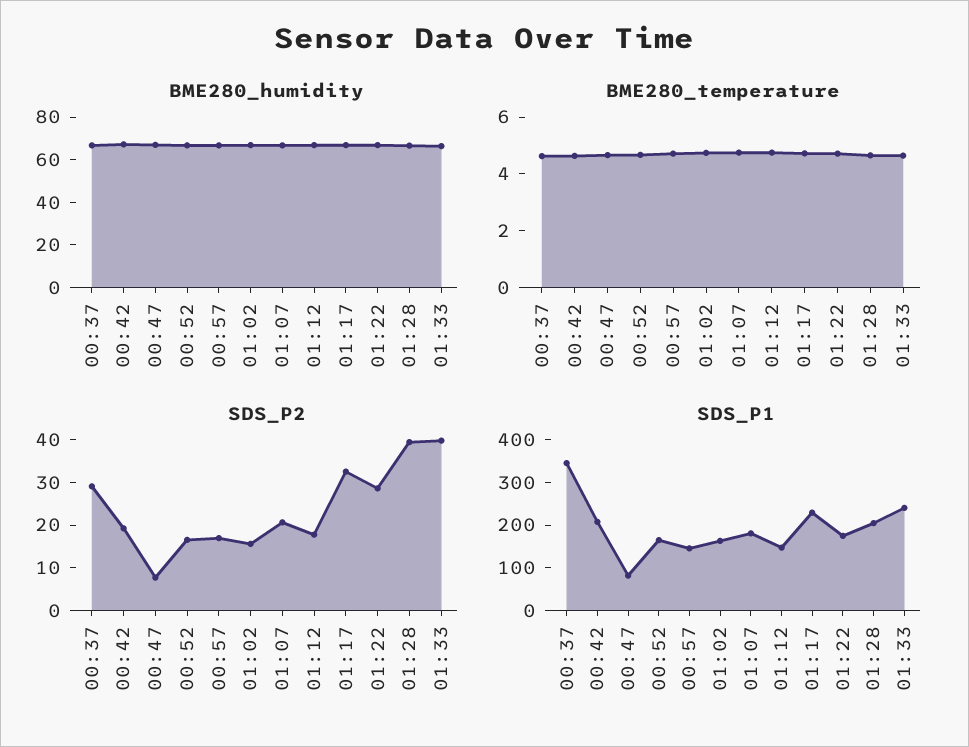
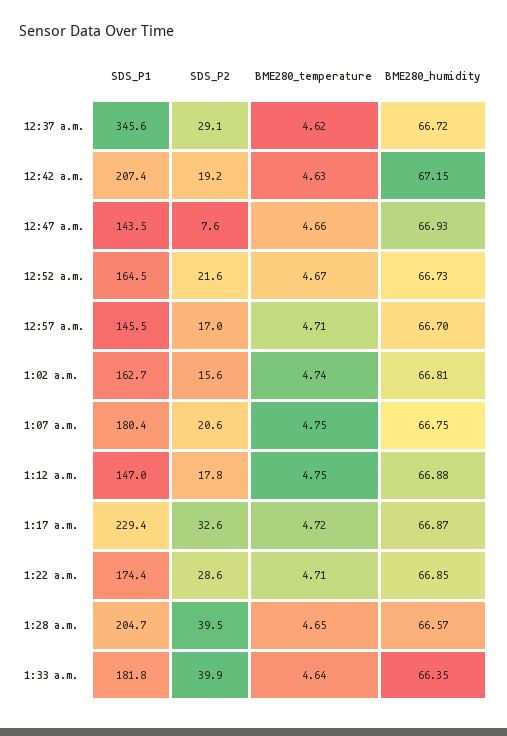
  {
    "BME280_humidity": {
      "00:37": 66.72,
      "00:42": 67.15,
      "00:47": 66.93,
      "00:52": 66.73,
      "00:57": 66.7,
      "01:02": 66.81,
      "01:07": 66.75,
      "01:12": 66.88,
      "01:17": 66.87,
      "01:22": 66.85,
      "01:28": 66.57,
      "01:33": 66.35
    },
    "BME280_temperature": {
      "00:37": 4.62,
      "00:42": 4.63,
      "00:47": 4.66,
      "00:52": 4.67,
      "00:57": 4.71,
      "01:02": 4.74,
      "01:07": 4.75,
      "01:12": 4.75,
      "01:17": 4.72,
      "01:22": 4.71,
      "01:28": 4.65,
      "01:33": 4.64
    },
    "SDS_P2": {
      "00:37": 29.1,
      "00:42": 19.2,
      "00:47": 7.6,
-     "00:52": 16,
+     "00:52": 21.6,
      "00:57": 17,
      "01:02": 15.6,
      "01:07": 20.6,
      "01:12": 17.8,
      "01:17": 32.6,
      "01:22": 28.6,
      "01:28": 39.5,
      "01:33": 39.9
    },
    "SDS_P1": {
      "00:37": 345.6,
      "00:42": 207.4,
-     "00:47": 80,
+     "00:47": 143.5,
      "00:52": 164.5,
      "00:57": 145.5,
      "01:02": 162.7,
      "01:07": 180.4,
      "01:12": 147,
      "01:17": 229.4,
      "01:22": 174.4,
      "01:28": 204.7,
-     "01:33": 240
+     "01:33": 181.8
    }
  }

